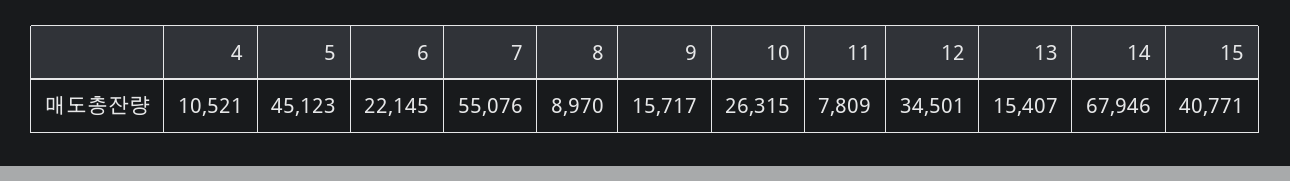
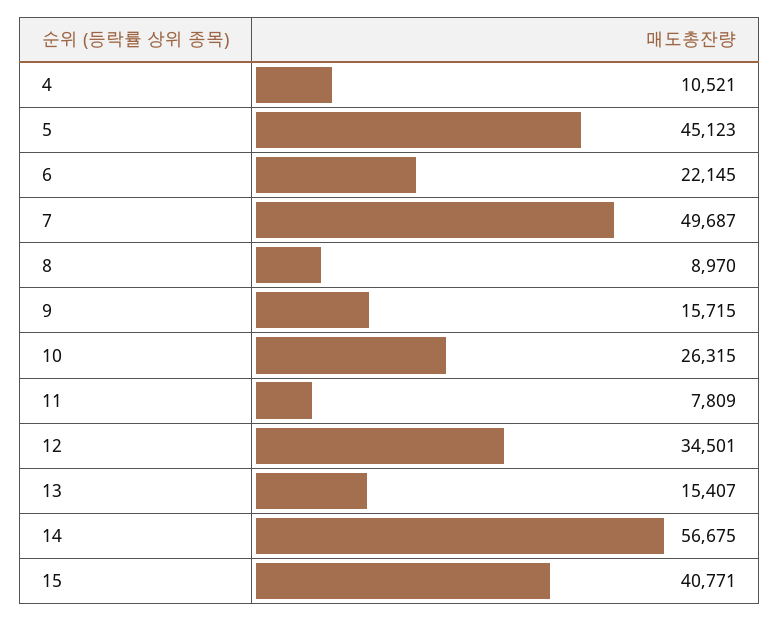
  {
    "4": 10521,
    "5": 45123,
    "6": 22145,
-   "7": 55076,
+   "7": 49687,
    "8": 8970,
-   "9": 15717,
+   "9": 15715,
    "10": 26315,
    "11": 7809,
    "12": 34501,
    "13": 15407,
-   "14": 67946,
+   "14": 56675,
    "15": 40771
  }

